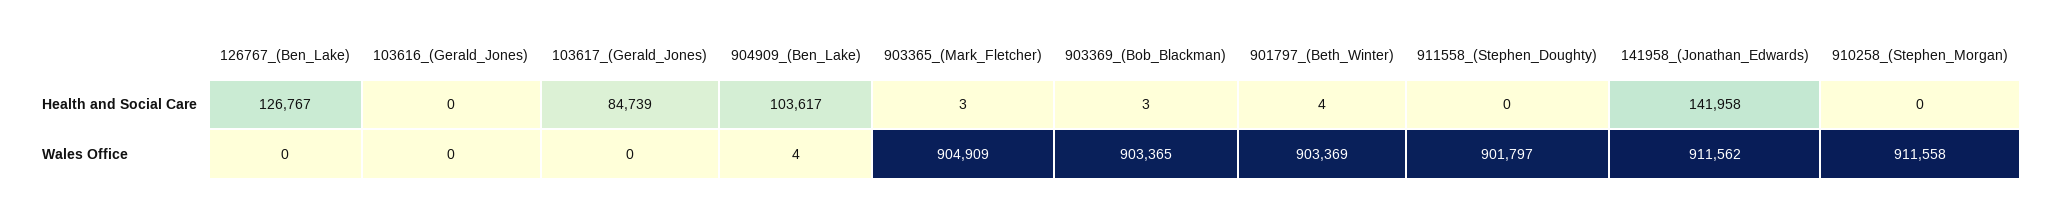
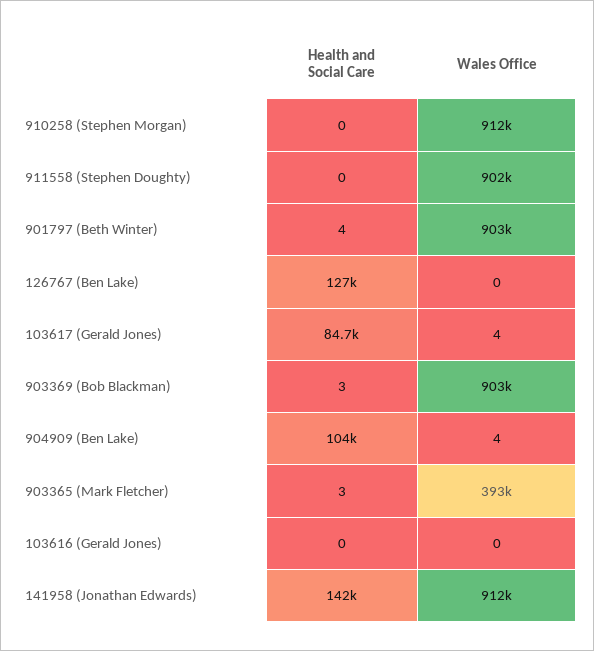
  {
    "126767_(Ben_Lake)": {
      "Health and Social Care": 126767,
      "Wales Office": 0
    },
    "103616_(Gerald_Jones)": {
      "Health and Social Care": 0,
      "Wales Office": 0
    },
    "103617_(Gerald_Jones)": {
      "Health and Social Care": 84739,
-     "Wales Office": 0
+     "Wales Office": 4
    },
    "904909_(Ben_Lake)": {
      "Health and Social Care": 103617,
      "Wales Office": 4
    },
    "903365_(Mark_Fletcher)": {
      "Health and Social Care": 3,
-     "Wales Office": 904909
+     "Wales Office": 393000
    },
    "903369_(Bob_Blackman)": {
      "Health and Social Care": 3,
      "Wales Office": 903365
    },
    "901797_(Beth_Winter)": {
      "Health and Social Care": 4,
      "Wales Office": 903369
    },
    "911558_(Stephen_Doughty)": {
      "Health and Social Care": 0,
      "Wales Office": 901797
    },
    "141958_(Jonathan_Edwards)": {
      "Health and Social Care": 141958,
      "Wales Office": 911562
    },
    "910258_(Stephen_Morgan)": {
      "Health and Social Care": 0,
      "Wales Office": 911558
    }
  }

